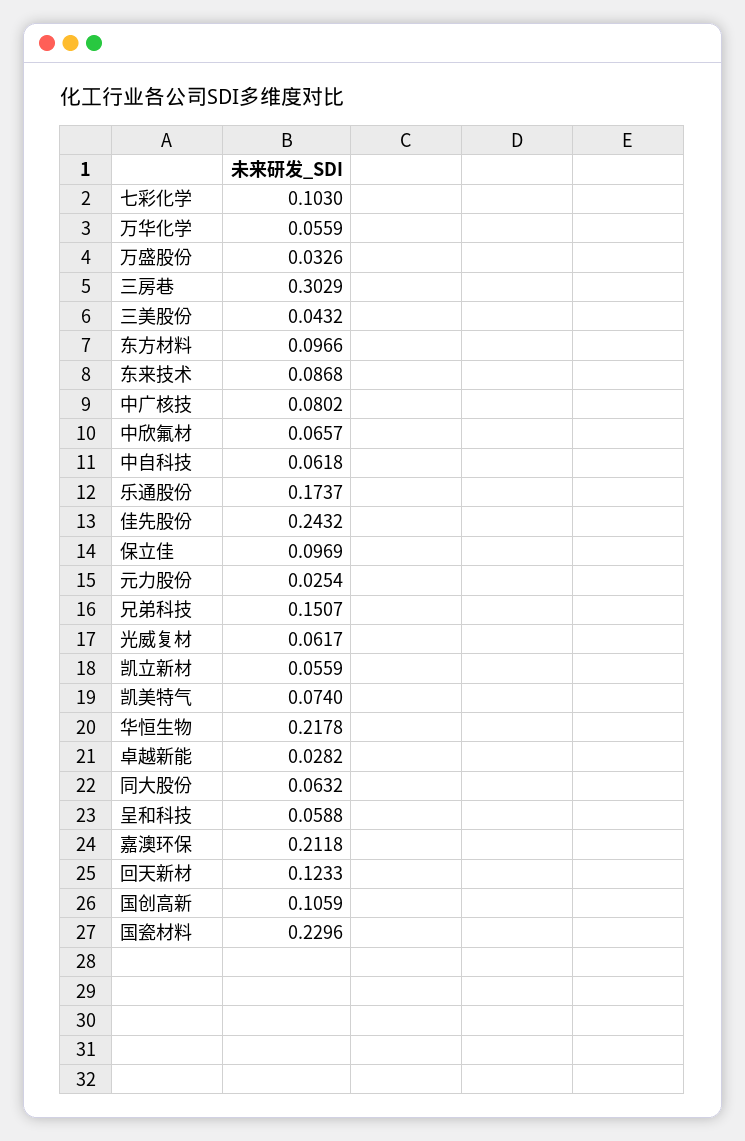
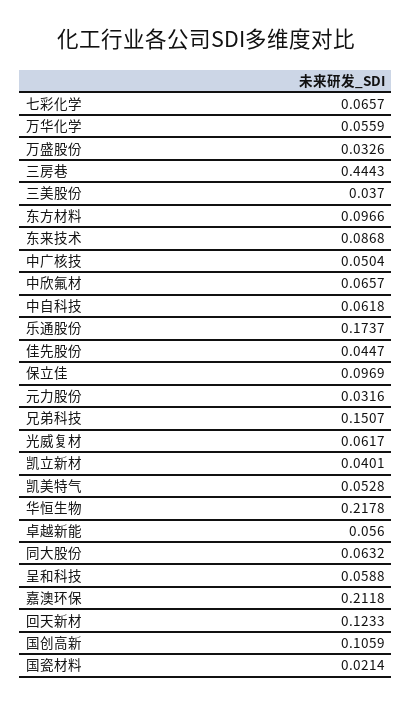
  {
-   "七彩化学": 0.103,
+   "七彩化学": 0.0657,
    "万华化学": 0.0559,
    "万盛股份": 0.0326,
-   "三房巷": 0.3029,
+   "三房巷": 0.4443,
-   "三美股份": 0.0432,
+   "三美股份": 0.037,
    "东方材料": 0.0966,
    "东来技术": 0.0868,
-   "中广核技": 0.0802,
+   "中广核技": 0.0504,
    "中欣氟材": 0.0657,
    "中自科技": 0.0618,
    "乐通股份": 0.1737,
-   "佳先股份": 0.2432,
+   "佳先股份": 0.0447,
    "保立佳": 0.0969,
-   "元力股份": 0.0254,
+   "元力股份": 0.0316,
    "兄弟科技": 0.1507,
    "光威复材": 0.0617,
-   "凯立新材": 0.0559,
+   "凯立新材": 0.0401,
-   "凯美特气": 0.074,
+   "凯美特气": 0.0528,
    "华恒生物": 0.2178,
-   "卓越新能": 0.0282,
+   "卓越新能": 0.056,
    "同大股份": 0.0632,
    "呈和科技": 0.0588,
    "嘉澳环保": 0.2118,
    "回天新材": 0.1233,
    "国创高新": 0.1059,
-   "国瓷材料": 0.2296
+   "国瓷材料": 0.0214
  }

